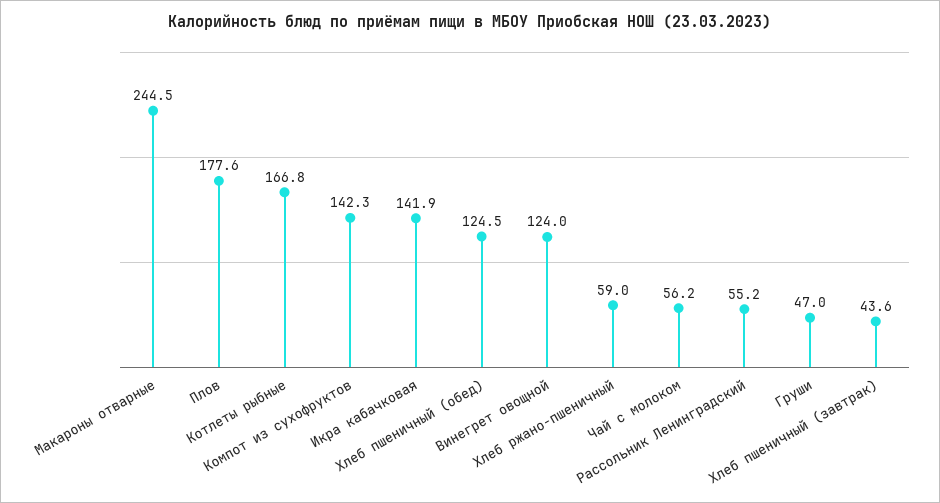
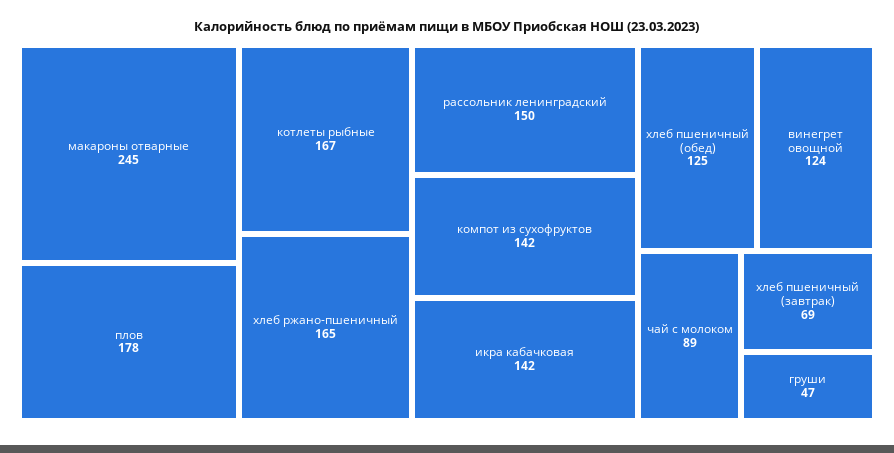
  {
    "Макароны отварные": 244.5,
    "Плов": 177.6,
    "Котлеты рыбные": 166.8,
    "Компот из сухофруктов": 142.3,
    "Икра кабачковая": 141.9,
    "Хлеб пшеничный (обед)": 124.5,
    "Винегрет овощной": 124,
-   "Хлеб ржано-пшеничный": 59,
+   "Хлеб ржано-пшеничный": 165,
-   "Чай с молоком": 56.2,
+   "Чай с молоком": 89,
-   "Рассольник Ленинградский": 55.2,
+   "Рассольник Ленинградский": 150,
    "Груши": 47,
-   "Хлеб пшеничный (завтрак)": 43.6
+   "Хлеб пшеничный (завтрак)": 69
  }

